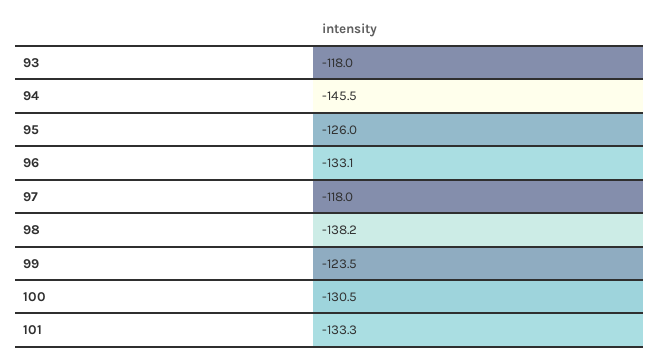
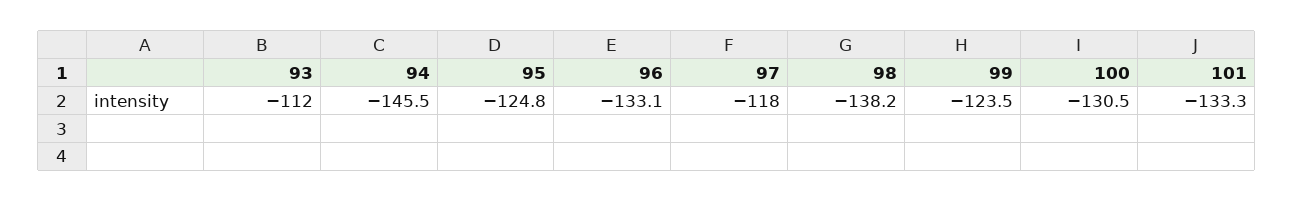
  {
-   "93": -118,
+   "93": -112,
    "94": -145.5,
-   "95": -126,
+   "95": -124.8,
    "96": -133.1,
    "97": -118,
    "98": -138.2,
    "99": -123.5,
    "100": -130.5,
    "101": -133.3
  }

